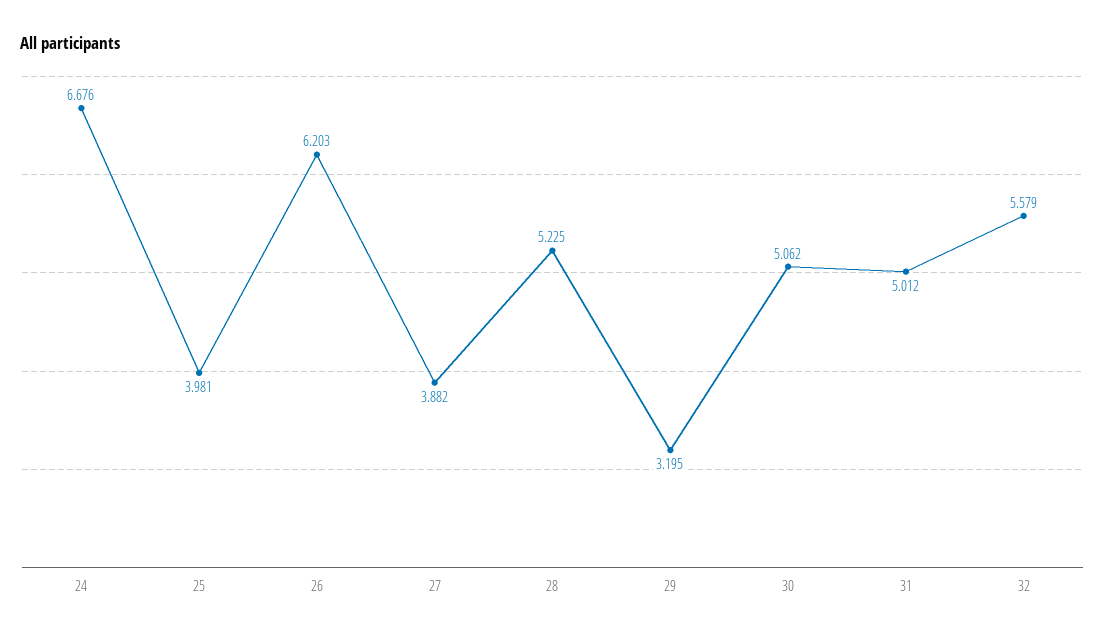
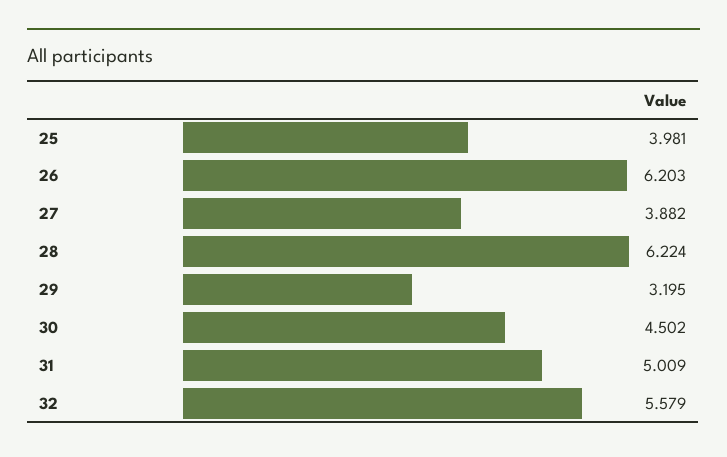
  {
-   "24": 6.676,
    "25": 3.981,
    "26": 6.203,
    "27": 3.882,
-   "28": 5.225,
+   "28": 6.224,
    "29": 3.195,
-   "30": 5.062,
+   "30": 4.502,
-   "31": 5.012,
+   "31": 5.009,
    "32": 5.579
  }

